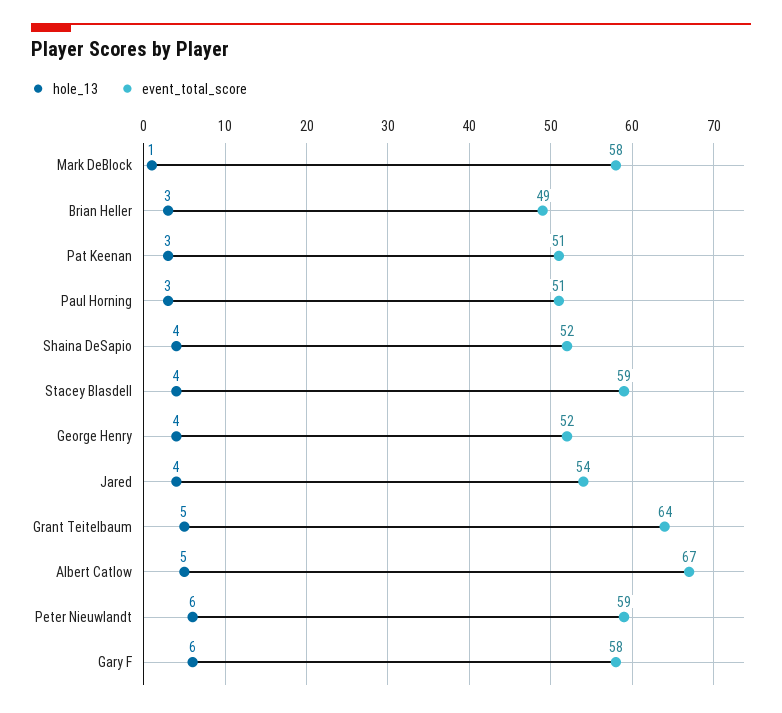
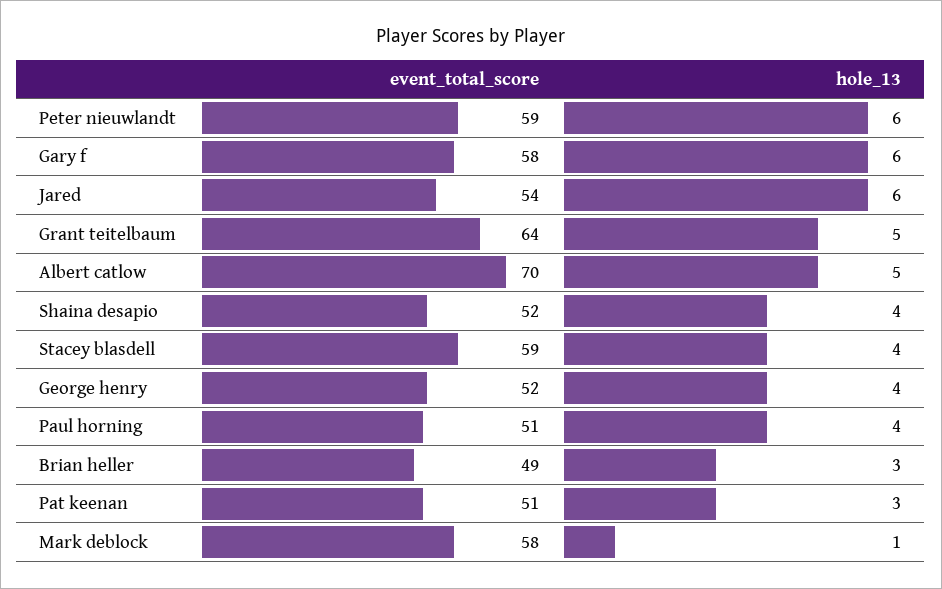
  {
    "hole_13": {
      "Mark DeBlock": 1,
      "Brian Heller": 3,
      "Pat Keenan": 3,
-     "Paul Horning": 3,
+     "Paul Horning": 4,
      "Shaina DeSapio": 4,
      "Stacey Blasdell": 4,
      "George Henry": 4,
-     "Jared": 4,
+     "Jared": 6,
      "Grant Teitelbaum": 5,
      "Albert Catlow": 5,
      "Peter Nieuwlandt": 6,
      "Gary F": 6
    },
    "event_total_score": {
      "Mark DeBlock": 58,
      "Brian Heller": 49,
      "Pat Keenan": 51,
      "Paul Horning": 51,
      "Shaina DeSapio": 52,
      "Stacey Blasdell": 59,
      "George Henry": 52,
      "Jared": 54,
      "Grant Teitelbaum": 64,
-     "Albert Catlow": 67,
+     "Albert Catlow": 70,
      "Peter Nieuwlandt": 59,
      "Gary F": 58
    }
  }

